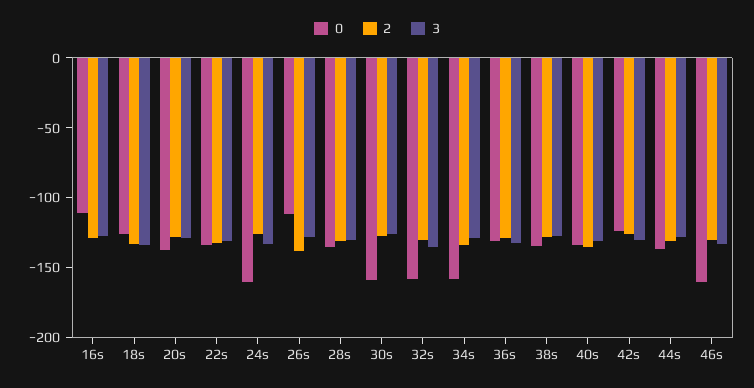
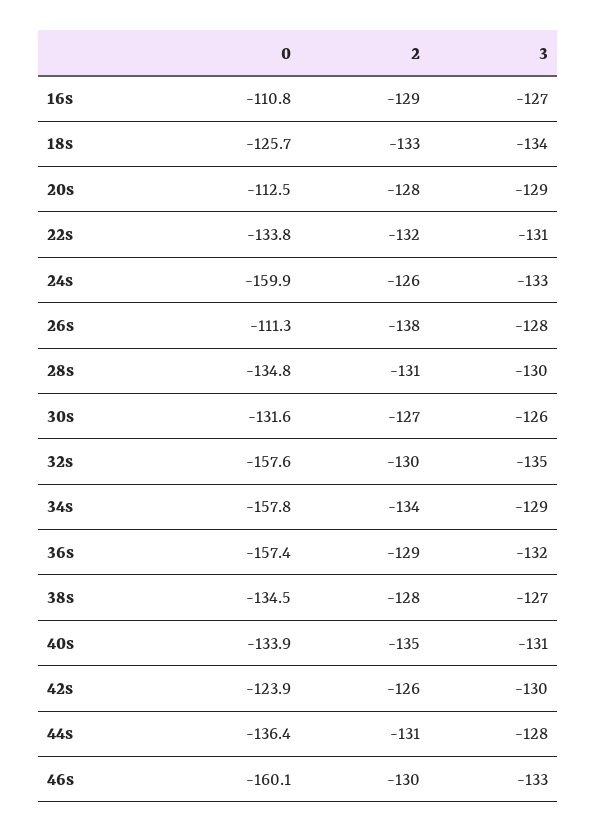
  {
    "0": {
      "16s": -110.8,
      "18s": -125.7,
-     "20s": -140,
+     "20s": -112.5,
      "22s": -133.8,
      "24s": -159.9,
      "26s": -111.3,
      "28s": -134.8,
-     "30s": -160,
+     "30s": -131.6,
      "32s": -157.6,
      "34s": -157.8,
-     "36s": -130,
+     "36s": -157.4,
      "38s": -134.5,
      "40s": -133.9,
      "42s": -123.9,
      "44s": -136.4,
      "46s": -160.1
    },
    "2": {
      "16s": -129,
      "18s": -133,
      "20s": -128,
      "22s": -132,
      "24s": -126,
      "26s": -138,
      "28s": -131,
      "30s": -127,
      "32s": -130,
      "34s": -134,
      "36s": -129,
      "38s": -128,
      "40s": -135,
      "42s": -126,
      "44s": -131,
      "46s": -130
    },
    "3": {
      "16s": -127,
      "18s": -134,
      "20s": -129,
      "22s": -131,
      "24s": -133,
      "26s": -128,
      "28s": -130,
      "30s": -126,
      "32s": -135,
      "34s": -129,
      "36s": -132,
      "38s": -127,
      "40s": -131,
      "42s": -130,
      "44s": -128,
      "46s": -133
    }
  }

